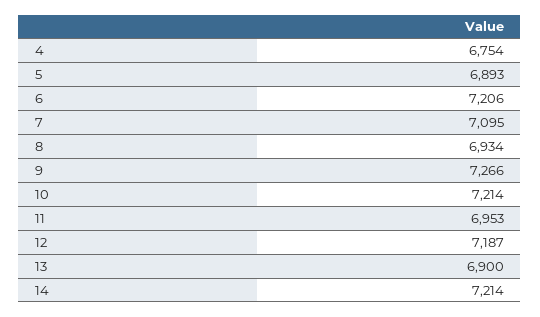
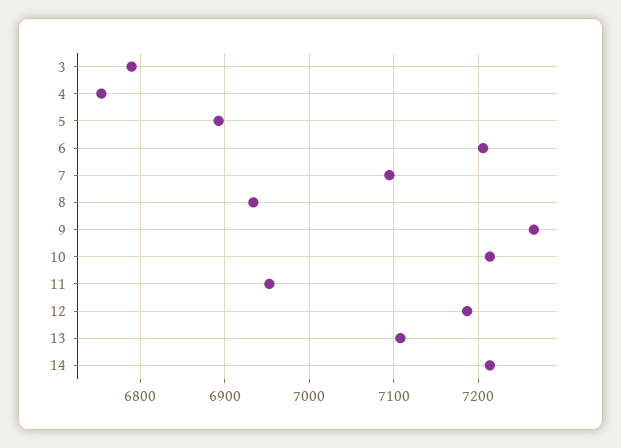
  {
    "4": 6754,
    "5": 6893,
    "6": 7206,
    "7": 7095,
    "8": 6934,
    "9": 7266,
    "10": 7214,
    "11": 6953,
    "12": 7187,
-   "13": 6900,
+   "13": 7110,
-   "14": 7214
+   "14": 7214,
+   "3": 6790
  }

